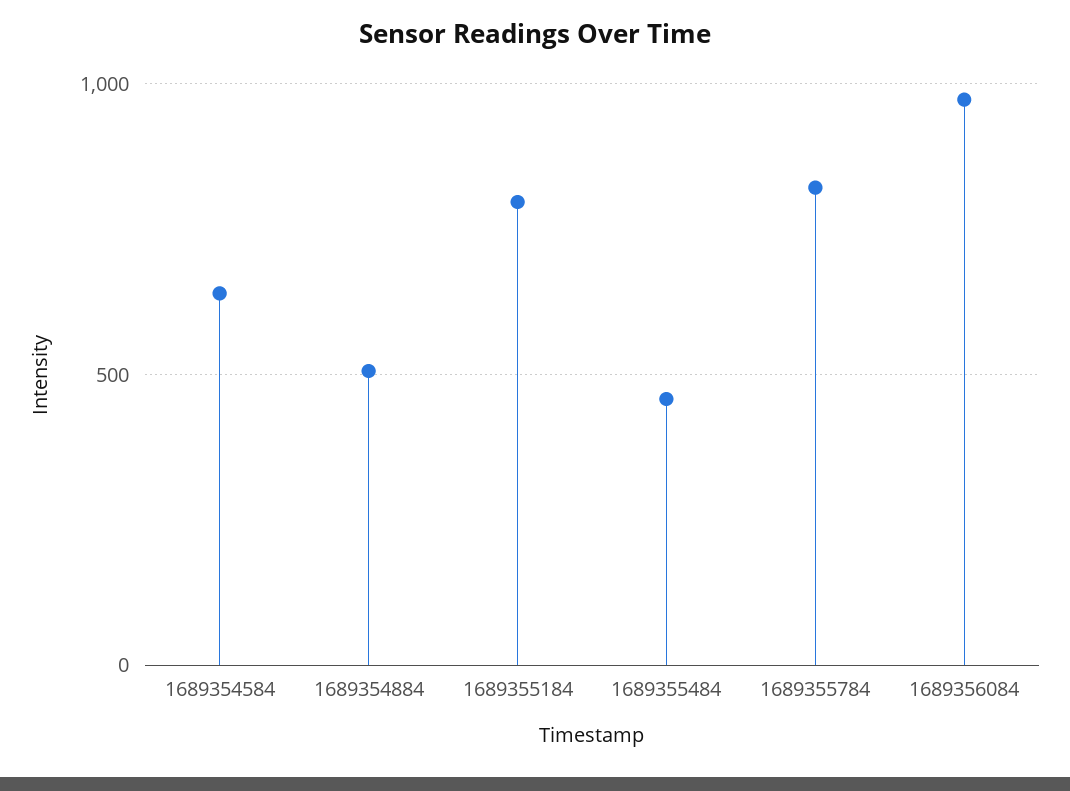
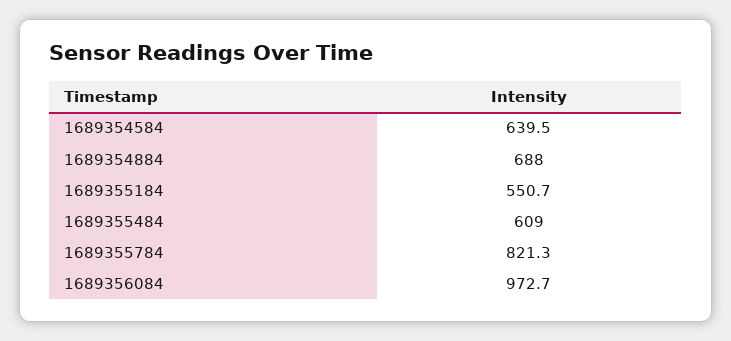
  {
    "1689354584": 639.5,
-   "1689354884": 500,
+   "1689354884": 688,
-   "1689355184": 800,
+   "1689355184": 550.7,
-   "1689355484": 450,
+   "1689355484": 609,
    "1689355784": 821.3,
    "1689356084": 972.7
  }

